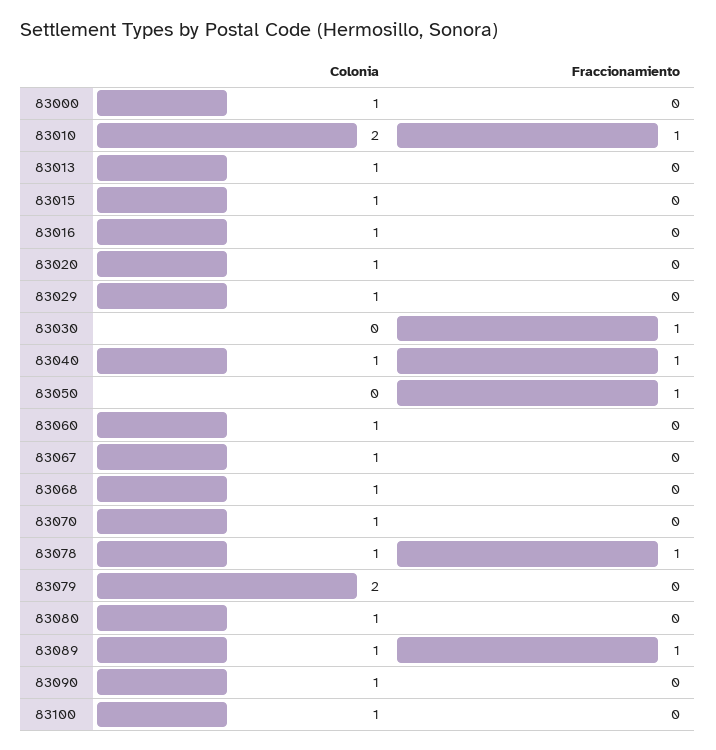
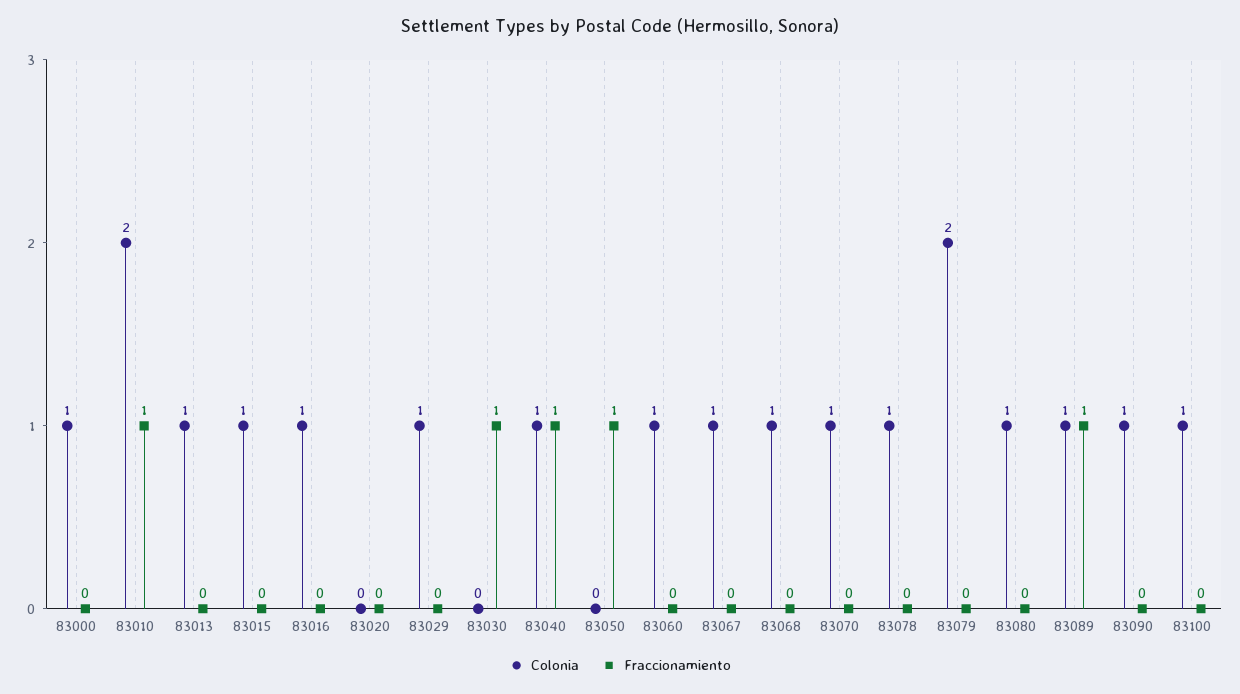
  {
    "Colonia": {
      "83000": 1,
      "83010": 2,
      "83013": 1,
      "83015": 1,
      "83016": 1,
-     "83020": 1,
+     "83020": 0,
      "83029": 1,
      "83030": 0,
      "83040": 1,
      "83050": 0,
      "83060": 1,
      "83067": 1,
      "83068": 1,
      "83070": 1,
      "83078": 1,
      "83079": 2,
      "83080": 1,
      "83089": 1,
      "83090": 1,
      "83100": 1
    },
    "Fraccionamiento": {
      "83000": 0,
      "83010": 1,
      "83013": 0,
      "83015": 0,
      "83016": 0,
      "83020": 0,
      "83029": 0,
      "83030": 1,
      "83040": 1,
      "83050": 1,
      "83060": 0,
      "83067": 0,
      "83068": 0,
      "83070": 0,
-     "83078": 1,
+     "83078": 0,
      "83079": 0,
      "83080": 0,
      "83089": 1,
      "83090": 0,
      "83100": 0
    }
  }

